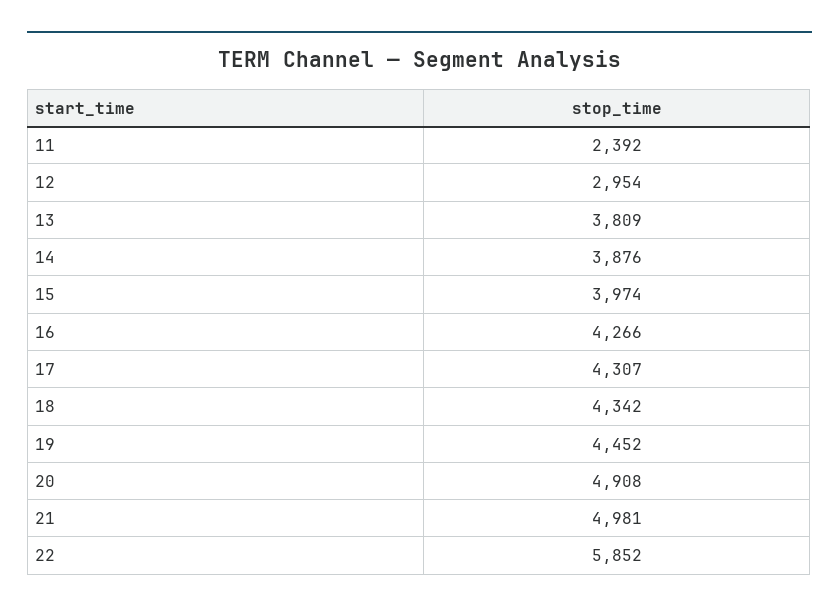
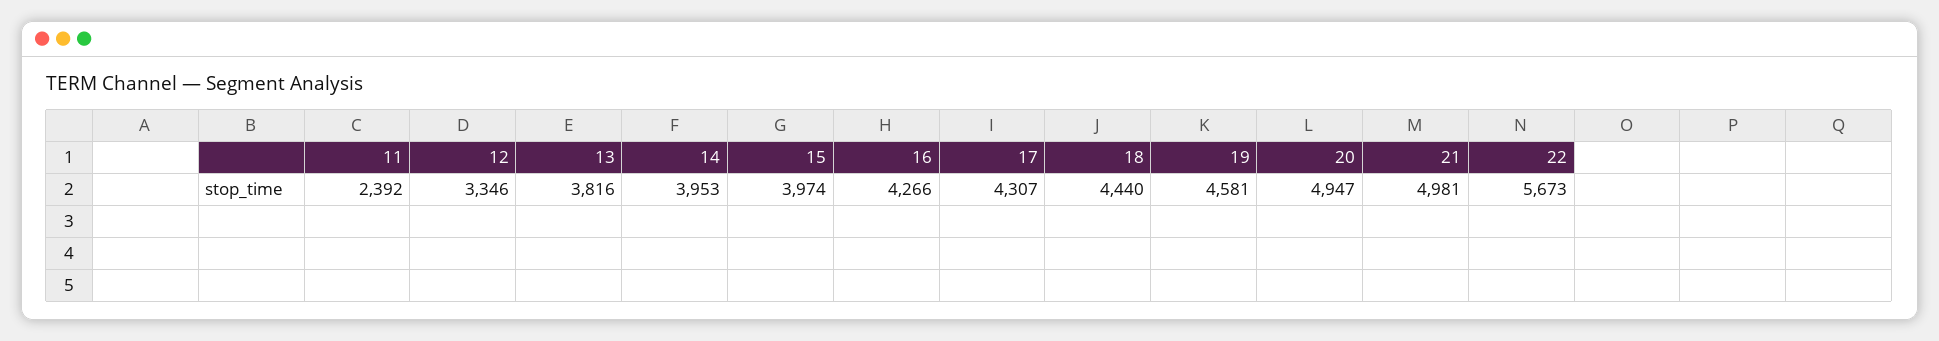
  {
    "11": 2392,
-   "12": 2954,
+   "12": 3346,
-   "13": 3809,
+   "13": 3816,
-   "14": 3876,
+   "14": 3953,
    "15": 3974,
    "16": 4266,
    "17": 4307,
-   "18": 4342,
+   "18": 4440,
-   "19": 4452,
+   "19": 4581,
-   "20": 4908,
+   "20": 4947,
    "21": 4981,
-   "22": 5852
+   "22": 5673
  }

